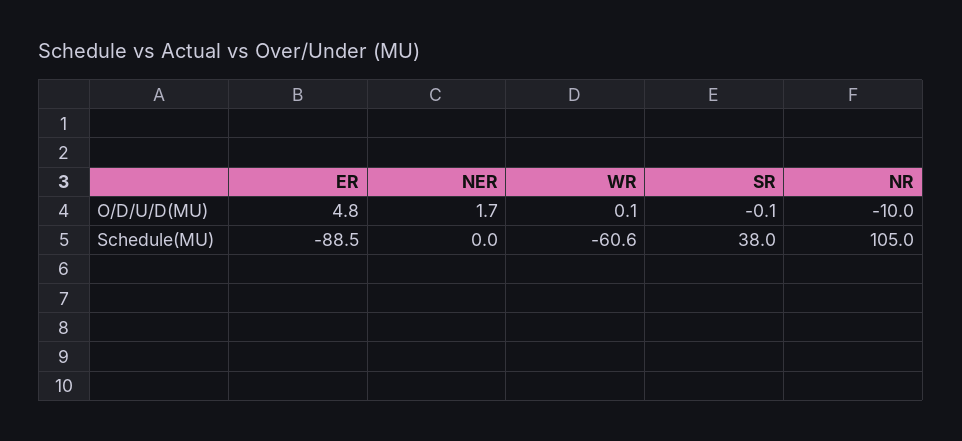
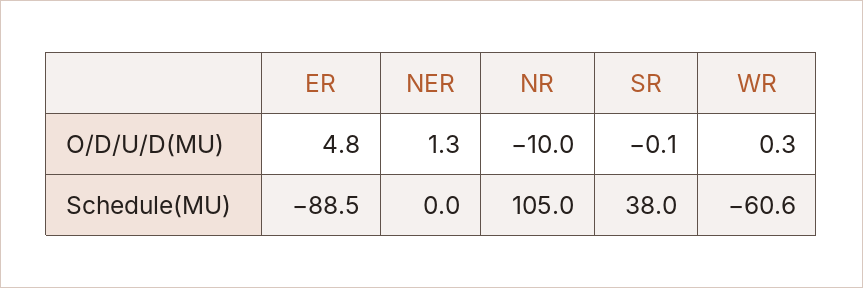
  {
    "ER": {
      "O/D/U/D(MU)": 4.8,
      "Schedule(MU)": -88.5
    },
    "NER": {
-     "O/D/U/D(MU)": 1.7,
+     "O/D/U/D(MU)": 1.3,
      "Schedule(MU)": 0
    },
    "WR": {
-     "O/D/U/D(MU)": 0.1,
+     "O/D/U/D(MU)": 0.3,
      "Schedule(MU)": -60.6
    },
    "SR": {
      "O/D/U/D(MU)": -0.1,
      "Schedule(MU)": 38
    },
    "NR": {
      "O/D/U/D(MU)": -10,
      "Schedule(MU)": 105
    }
  }

